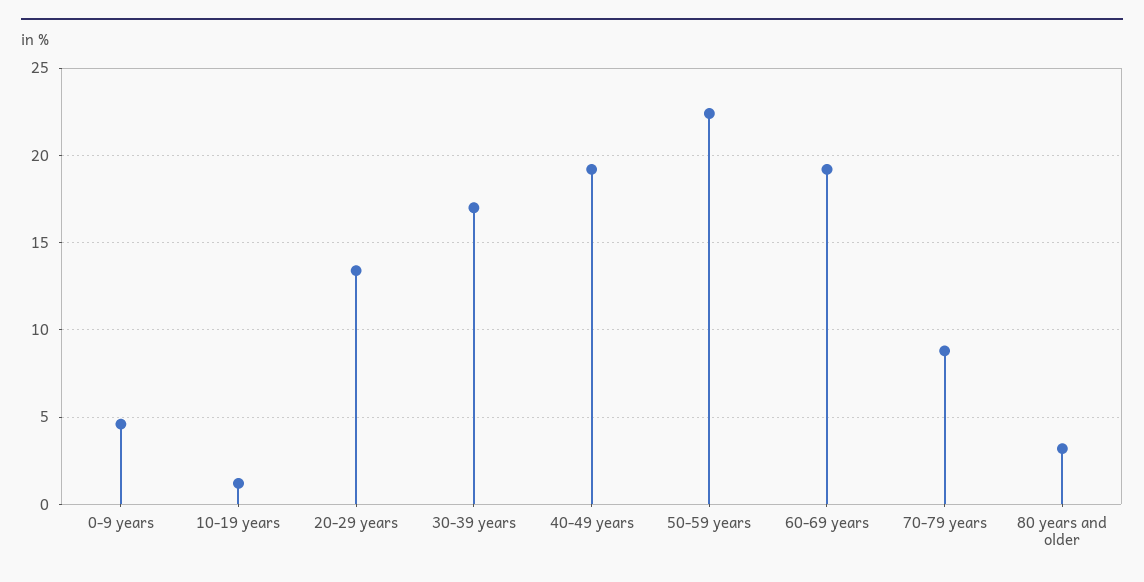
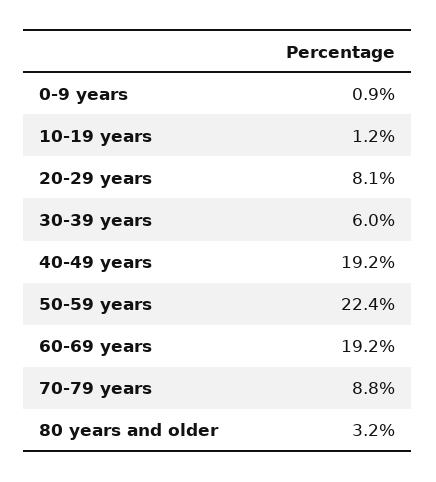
  {
-   "0-9 years": 4.5,
+   "0-9 years": 0.9,
    "10-19 years": 1.2,
-   "20-29 years": 13.5,
+   "20-29 years": 8.1,
-   "30-39 years": 17,
+   "30-39 years": 6,
    "40-49 years": 19.2,
    "50-59 years": 22.4,
    "60-69 years": 19.2,
    "70-79 years": 8.8,
    "80 years and older": 3.2
  }

